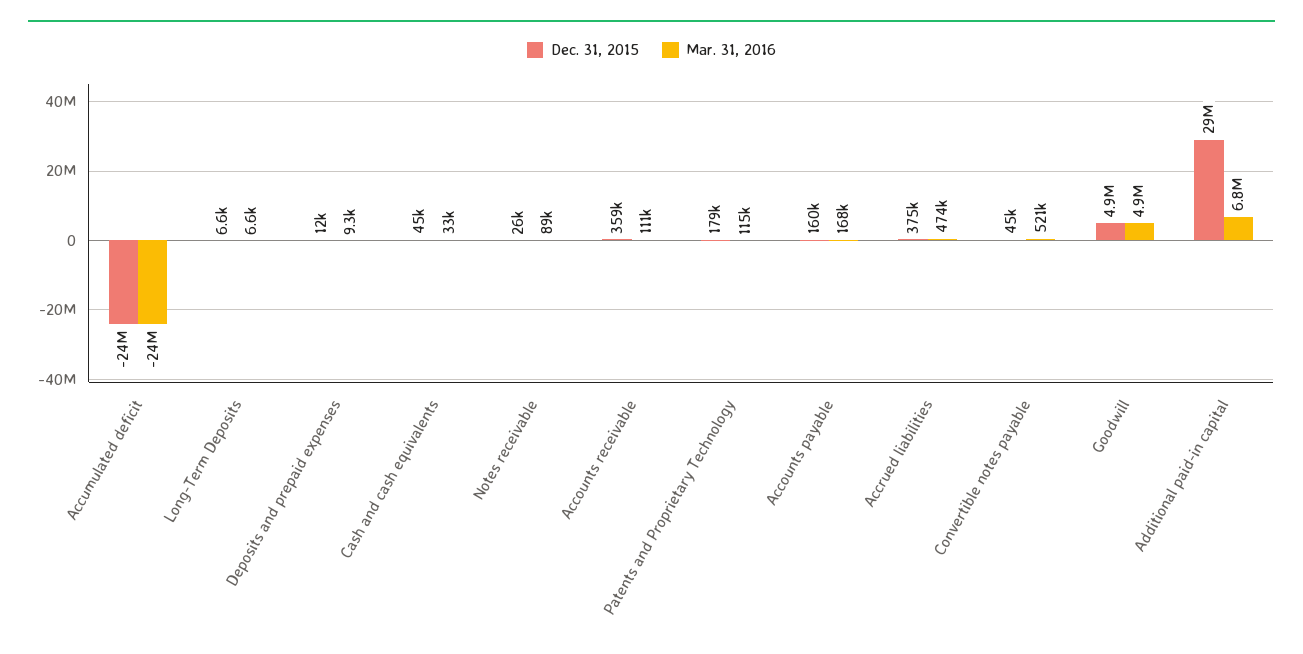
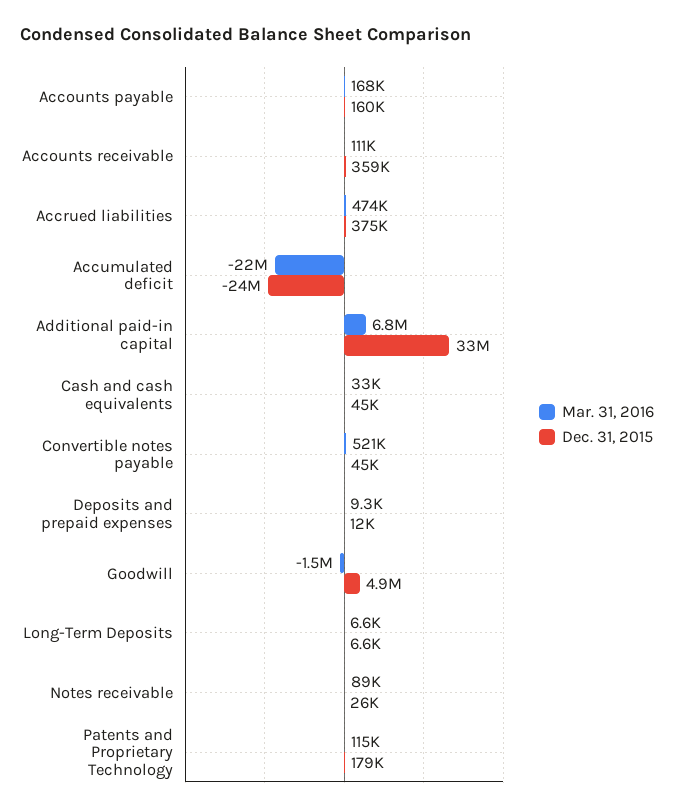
  {
    "Dec. 31, 2015": {
      "Accumulated deficit": -24000000,
      "Long-Term Deposits": 6600,
      "Deposits and prepaid expenses": 12000,
      "Cash and cash equivalents": 45000,
      "Notes receivable": 26000,
      "Accounts receivable": 359000,
      "Patents and Proprietary Technology": 179000,
      "Accounts payable": 160000,
      "Accrued liabilities": 375000,
      "Convertible notes payable": 45000,
      "Goodwill": 4900000,
-     "Additional paid-in capital": 29000000
+     "Additional paid-in capital": 33000000
    },
    "Mar. 31, 2016": {
-     "Accumulated deficit": -24000000,
+     "Accumulated deficit": -22000000,
      "Long-Term Deposits": 6600,
      "Deposits and prepaid expenses": 9300,
      "Cash and cash equivalents": 33000,
      "Notes receivable": 89000,
      "Accounts receivable": 111000,
      "Patents and Proprietary Technology": 115000,
      "Accounts payable": 168000,
      "Accrued liabilities": 474000,
      "Convertible notes payable": 521000,
-     "Goodwill": 4900000,
+     "Goodwill": -1500000,
      "Additional paid-in capital": 6800000
    }
  }

